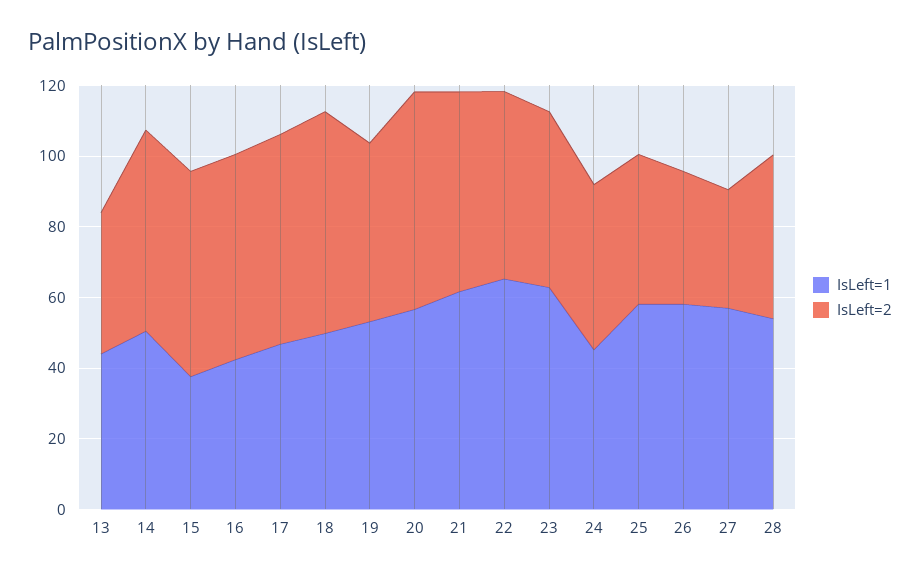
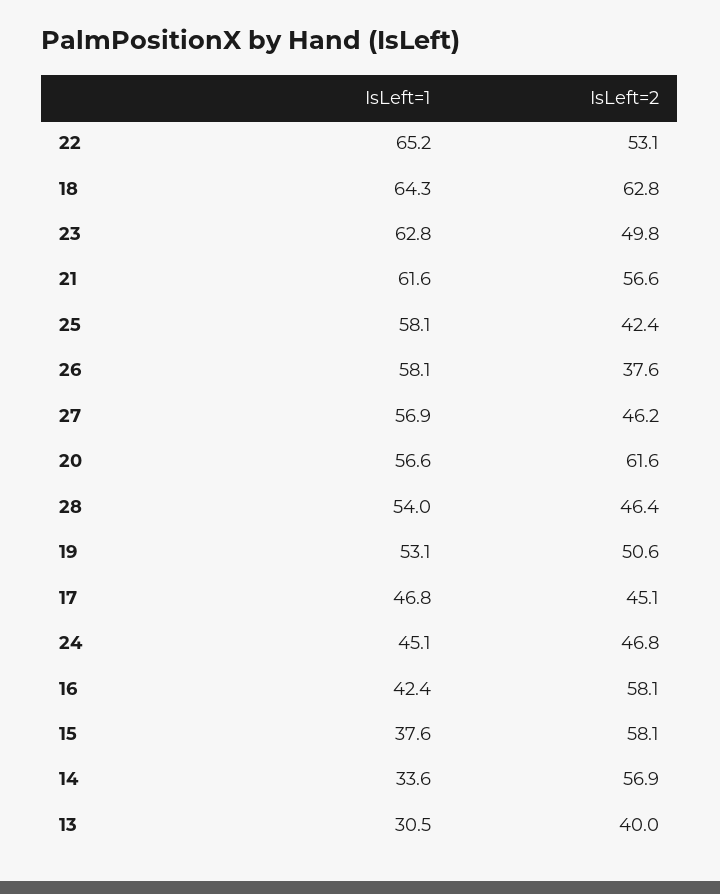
  {
    "IsLeft=1": {
-     "13": 45,
+     "13": 30.5,
-     "14": 50,
+     "14": 33.6,
      "15": 37.6,
      "16": 42.4,
      "17": 46.8,
-     "18": 50,
+     "18": 64.3,
      "19": 53.1,
      "20": 56.6,
      "21": 61.6,
      "22": 65.2,
      "23": 62.8,
      "24": 45.1,
      "25": 58.1,
      "26": 58.1,
      "27": 56.9,
      "28": 54
    },
    "IsLeft=2": {
      "13": 40,
      "14": 56.9,
      "15": 58.1,
      "16": 58.1,
-     "17": 60,
+     "17": 45.1,
      "18": 62.8,
      "19": 50.6,
      "20": 61.6,
      "21": 56.6,
      "22": 53.1,
      "23": 49.8,
      "24": 46.8,
      "25": 42.4,
      "26": 37.6,
-     "27": 35,
+     "27": 46.2,
      "28": 46.4
    }
  }

